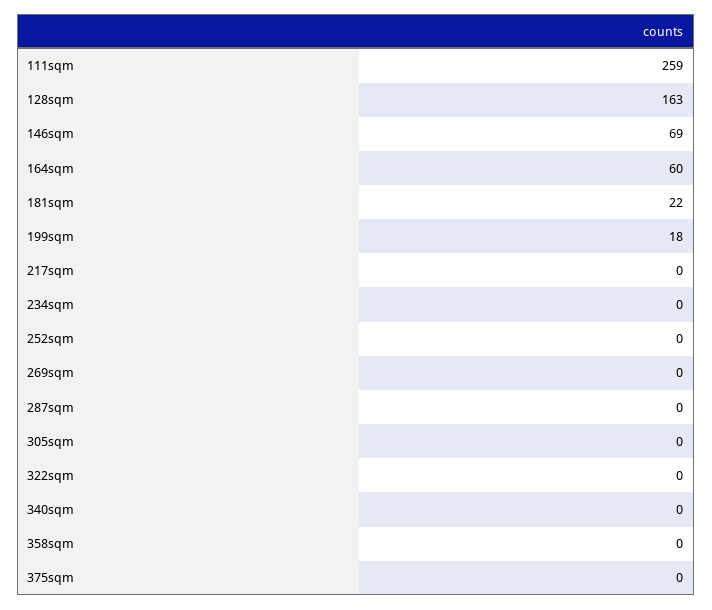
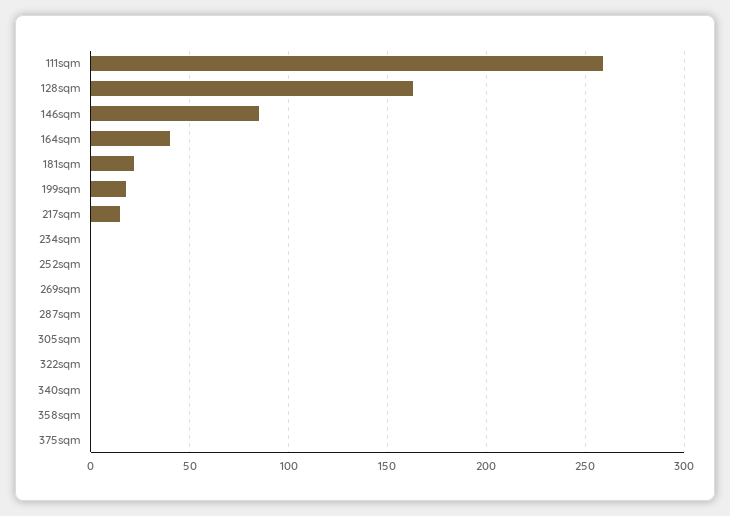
  {
    "111sqm": 259,
    "128sqm": 163,
-   "146sqm": 69,
+   "146sqm": 85,
-   "164sqm": 60,
+   "164sqm": 40,
    "181sqm": 22,
    "199sqm": 18,
-   "217sqm": 0,
+   "217sqm": 15,
    "234sqm": 0,
    "252sqm": 0,
    "269sqm": 0,
    "287sqm": 0,
    "305sqm": 0,
    "322sqm": 0,
    "340sqm": 0,
    "358sqm": 0,
    "375sqm": 0
  }

